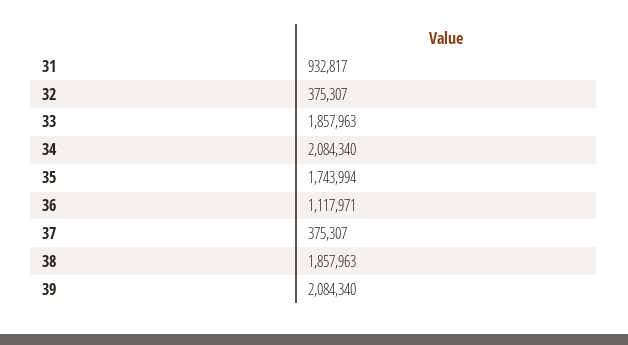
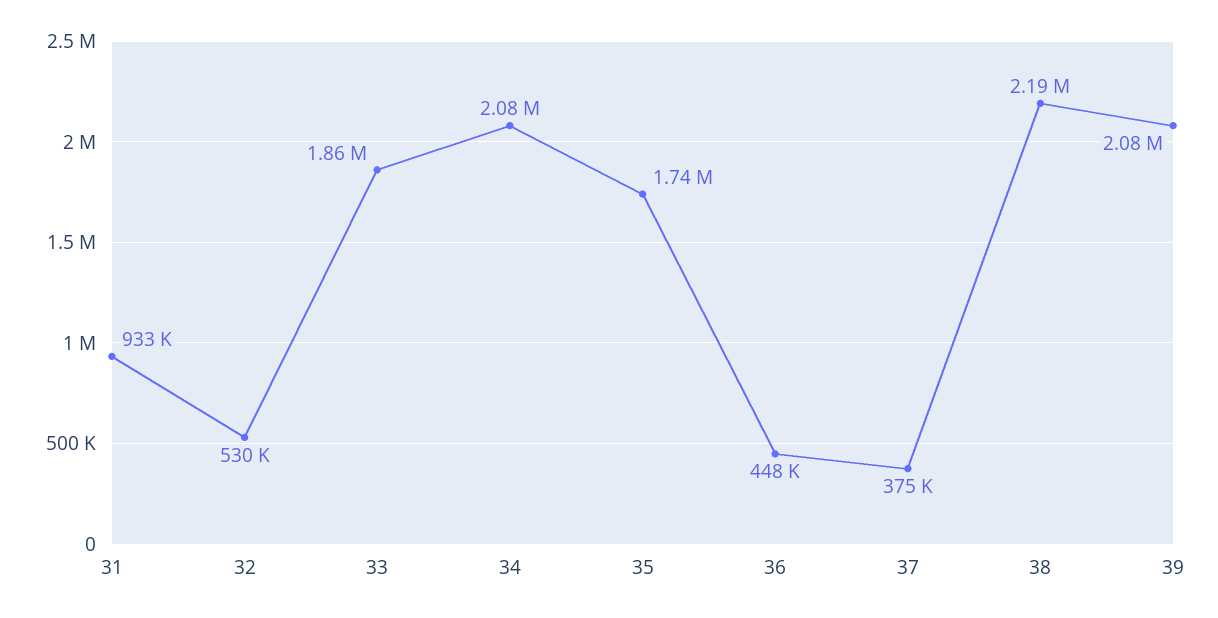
  {
    "31": 932817,
-   "32": 375307,
+   "32": 530000,
    "33": 1857963,
    "34": 2084340,
    "35": 1743994,
-   "36": 1117971,
+   "36": 448000,
    "37": 375307,
-   "38": 1857963,
+   "38": 2190000,
    "39": 2084340
  }

